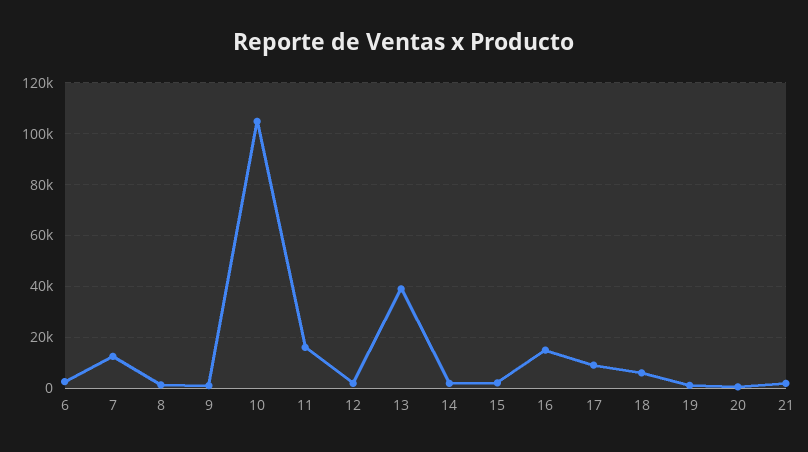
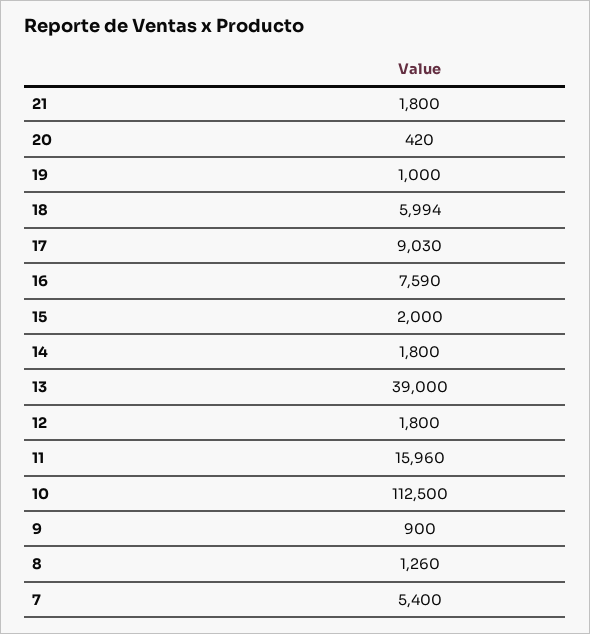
  {
-   "6": 2500,
-   "7": 12500,
+   "7": 5400,
    "8": 1260,
    "9": 900,
-   "10": 105000,
+   "10": 112500,
    "11": 15960,
    "12": 1800,
    "13": 39000,
    "14": 1800,
    "15": 2000,
-   "16": 15000,
+   "16": 7590,
    "17": 9030,
    "18": 5994,
    "19": 1000,
    "20": 420,
    "21": 1800
  }

